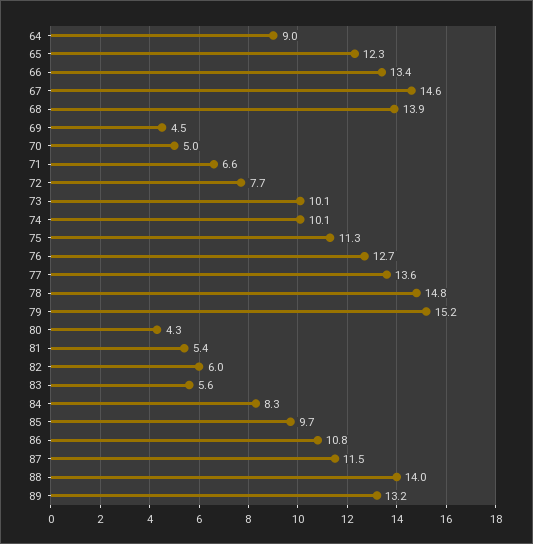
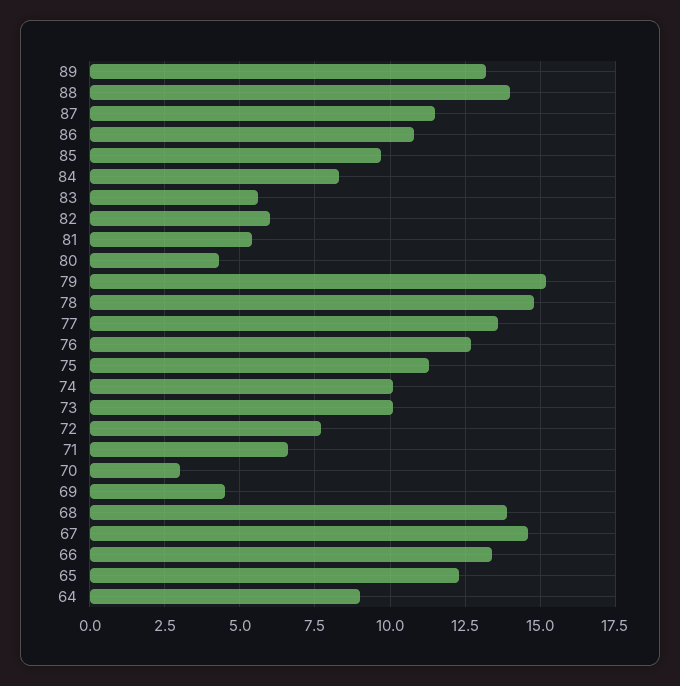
  {
    "64": 9,
    "65": 12.3,
    "66": 13.4,
    "67": 14.6,
    "68": 13.9,
    "69": 4.5,
-   "70": 5,
+   "70": 3,
    "71": 6.6,
    "72": 7.7,
    "73": 10.1,
    "74": 10.1,
    "75": 11.3,
    "76": 12.7,
    "77": 13.6,
    "78": 14.8,
    "79": 15.2,
    "80": 4.3,
    "81": 5.4,
    "82": 6,
    "83": 5.6,
    "84": 8.3,
    "85": 9.7,
    "86": 10.8,
    "87": 11.5,
    "88": 14,
    "89": 13.2
  }

